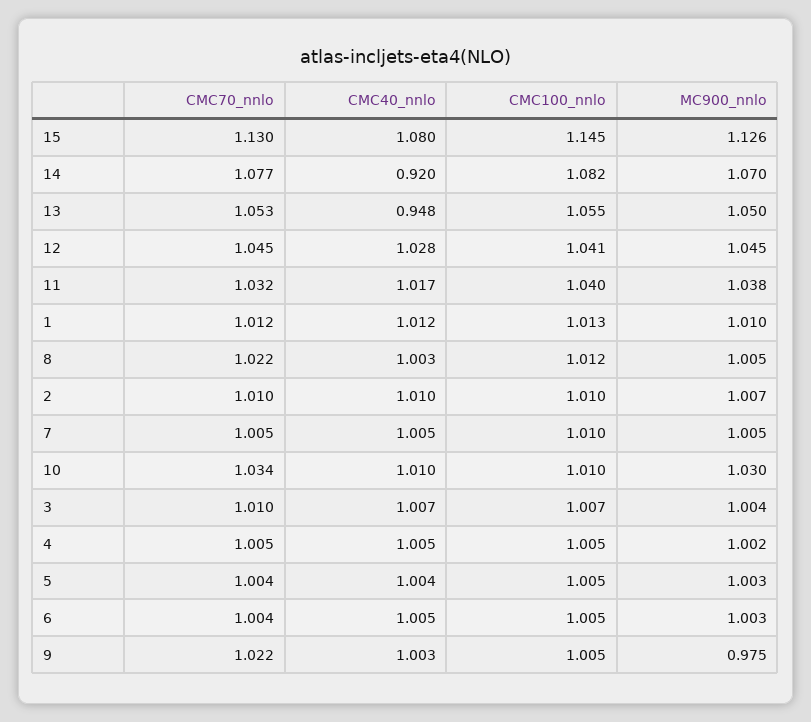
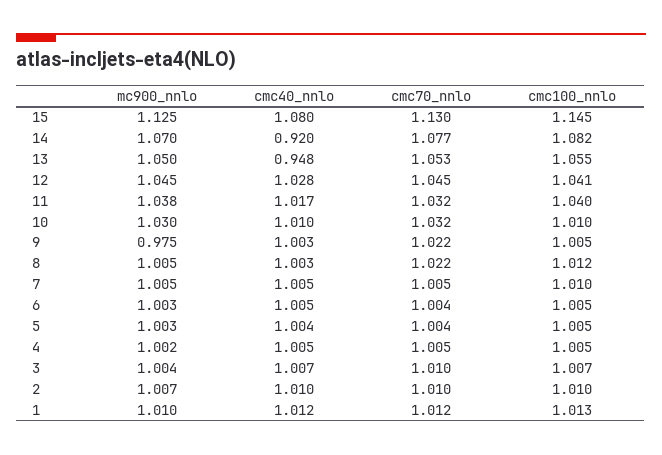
  {
    "CMC70_nnlo": {
      "15": 1.13,
      "14": 1.077,
      "13": 1.053,
      "12": 1.045,
      "11": 1.032,
      "1": 1.012,
      "8": 1.022,
      "2": 1.01,
      "7": 1.005,
-     "10": 1.034,
+     "10": 1.032,
      "3": 1.01,
      "4": 1.005,
      "5": 1.004,
      "6": 1.004,
      "9": 1.022
    },
    "CMC40_nnlo": {
      "15": 1.08,
      "14": 0.92,
      "13": 0.948,
      "12": 1.028,
      "11": 1.017,
      "1": 1.012,
      "8": 1.003,
      "2": 1.01,
      "7": 1.005,
      "10": 1.01,
      "3": 1.007,
      "4": 1.005,
      "5": 1.004,
      "6": 1.005,
      "9": 1.003
    },
    "CMC100_nnlo": {
      "15": 1.145,
      "14": 1.082,
      "13": 1.055,
      "12": 1.041,
      "11": 1.04,
      "1": 1.013,
      "8": 1.012,
      "2": 1.01,
      "7": 1.01,
      "10": 1.01,
      "3": 1.007,
      "4": 1.005,
      "5": 1.005,
      "6": 1.005,
      "9": 1.005
    },
    "MC900_nnlo": {
-     "15": 1.126,
+     "15": 1.125,
      "14": 1.07,
      "13": 1.05,
      "12": 1.045,
      "11": 1.038,
      "1": 1.01,
      "8": 1.005,
      "2": 1.007,
      "7": 1.005,
      "10": 1.03,
      "3": 1.004,
      "4": 1.002,
      "5": 1.003,
      "6": 1.003,
      "9": 0.975
    }
  }

